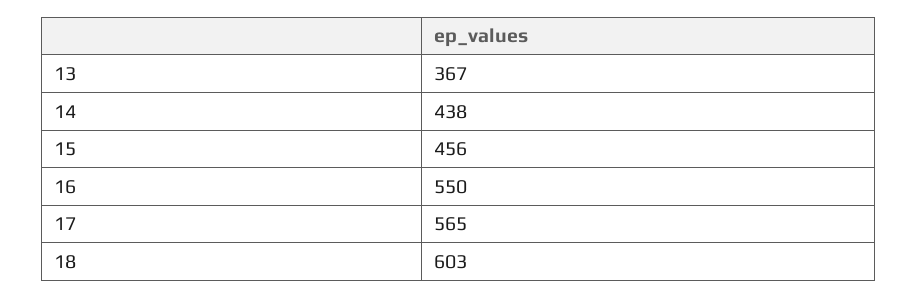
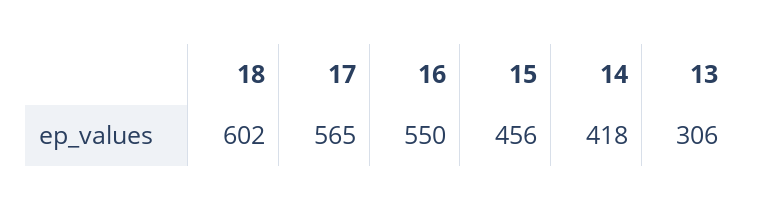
  {
-   "13": 367,
+   "13": 306,
-   "14": 438,
+   "14": 418,
    "15": 456,
    "16": 550,
    "17": 565,
-   "18": 603
+   "18": 602
  }

